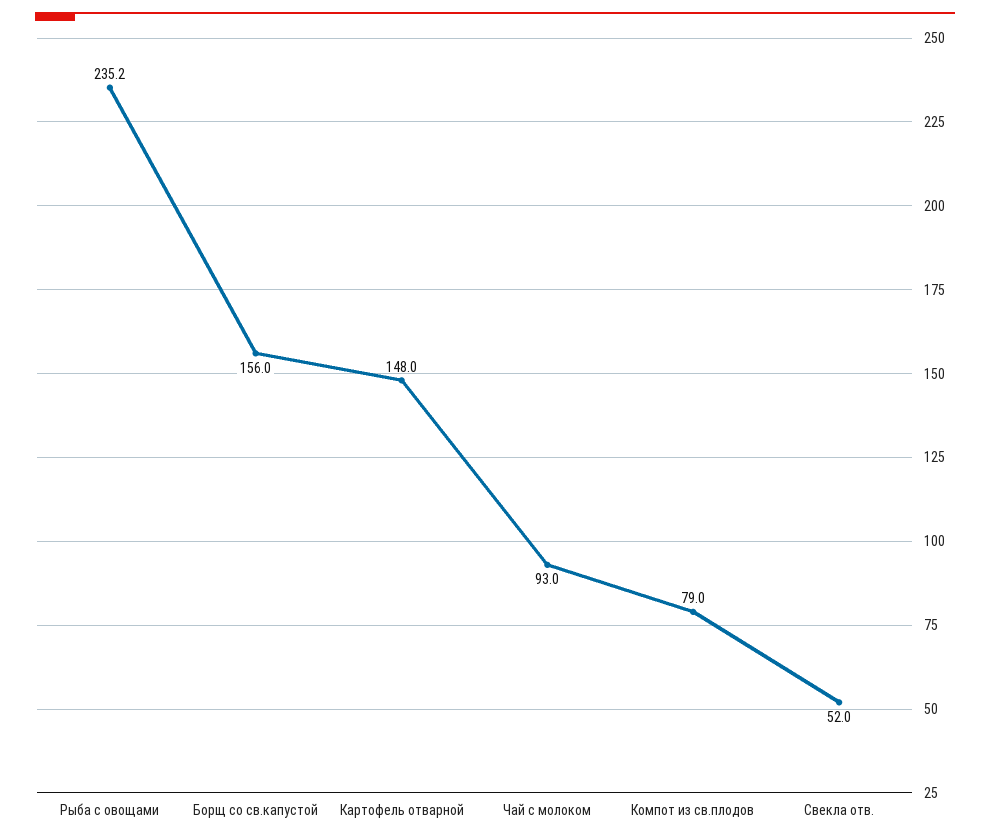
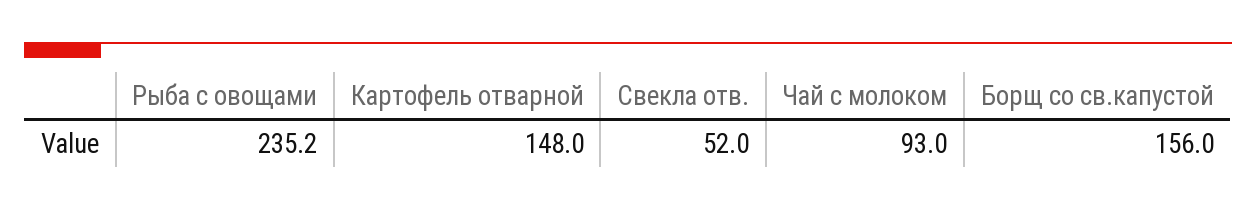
  {
    "Рыба с овощами": 235.2,
    "Борщ со св.капустой": 156,
    "Картофель отварной": 148,
    "Чай с молоком": 93,
-   "Компот из св.плодов": 79,
    "Свекла отв.": 52
  }

